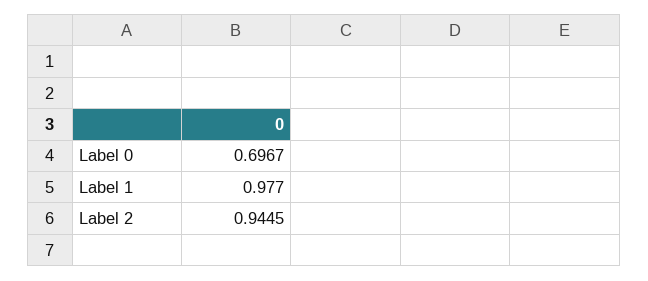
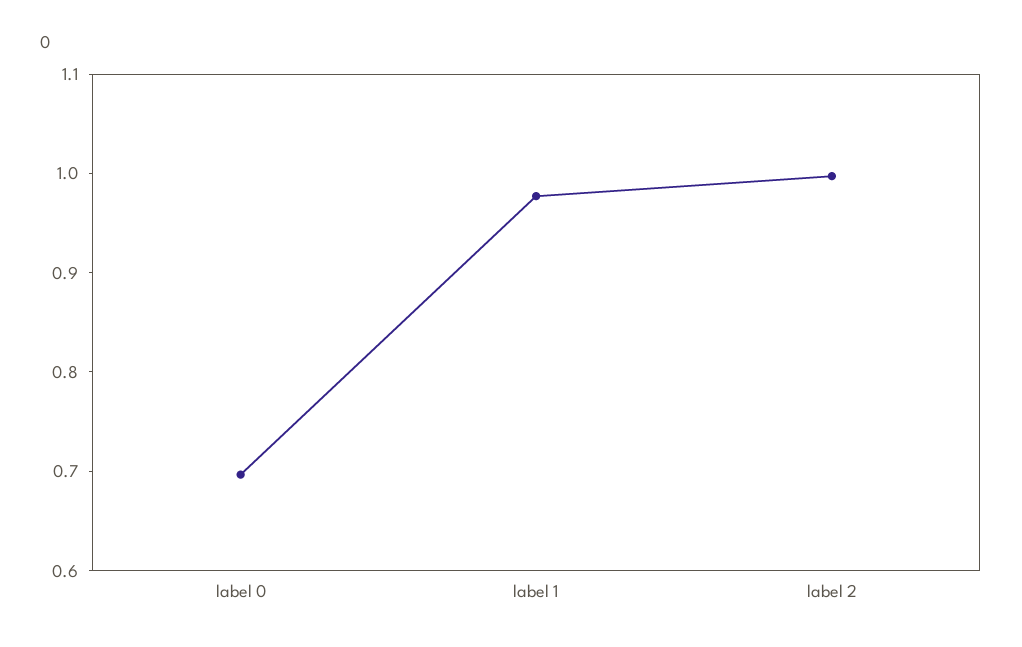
  {
    "Label 0": 0.6967,
    "Label 1": 0.977,
-   "Label 2": 0.9445
+   "Label 2": 1
  }

